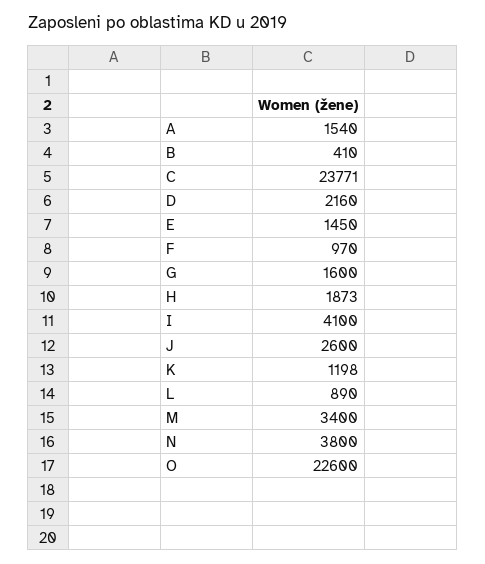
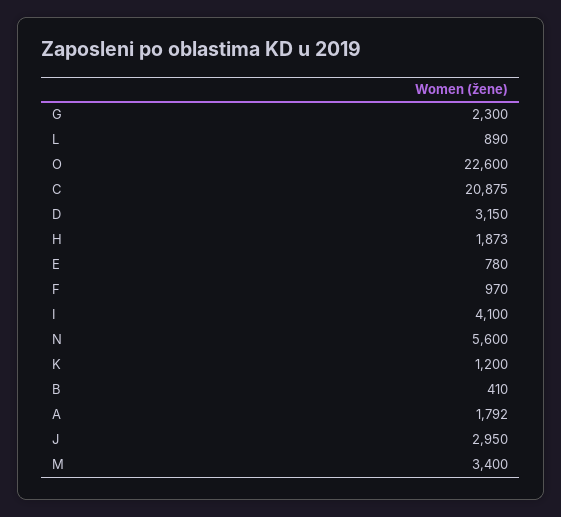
  {
-   "A": 1540,
+   "A": 1792,
    "B": 410,
-   "C": 23771,
+   "C": 20875,
-   "D": 2160,
+   "D": 3150,
-   "E": 1450,
+   "E": 780,
    "F": 970,
-   "G": 1600,
+   "G": 2300,
    "H": 1873,
    "I": 4100,
-   "J": 2600,
+   "J": 2950,
-   "K": 1198,
+   "K": 1200,
    "L": 890,
    "M": 3400,
-   "N": 3800,
+   "N": 5600,
    "O": 22600
  }

